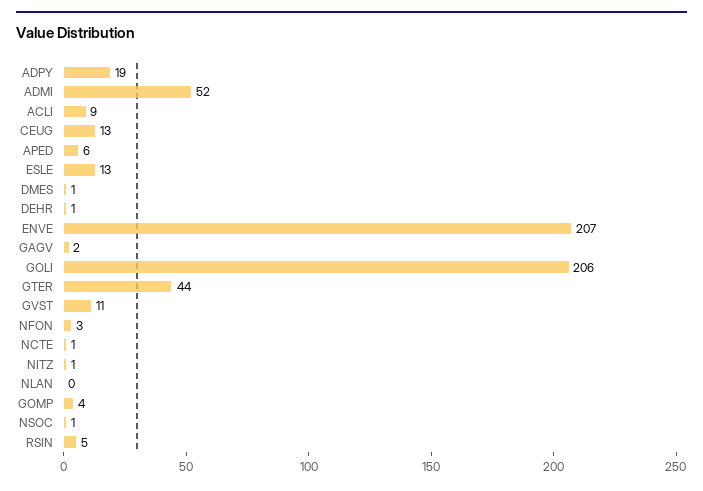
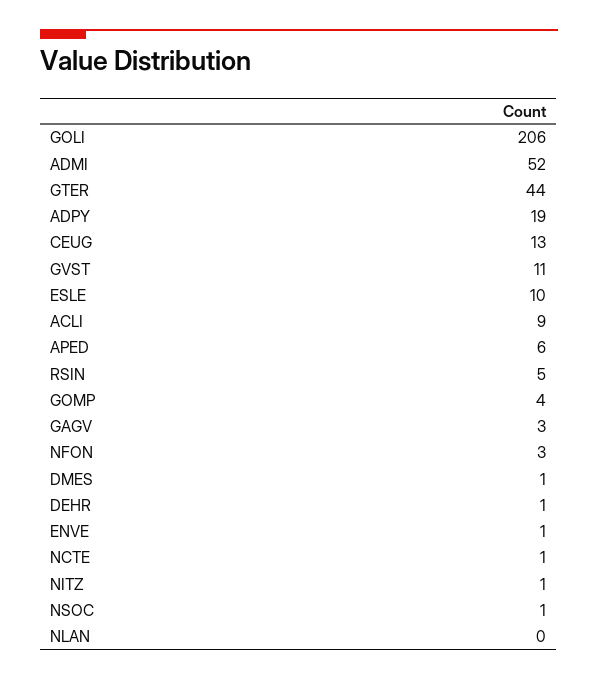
  {
    "ADPY": 19,
    "ADMI": 52,
    "ACLI": 9,
    "CEUG": 13,
    "APED": 6,
-   "ESLE": 13,
+   "ESLE": 10,
    "DMES": 1,
    "DEHR": 1,
-   "ENVE": 207,
+   "ENVE": 1,
-   "GAGV": 2,
+   "GAGV": 3,
    "GOLI": 206,
    "GTER": 44,
    "GVST": 11,
    "NFON": 3,
    "NCTE": 1,
    "NITZ": 1,
    "NLAN": 0,
    "GOMP": 4,
    "NSOC": 1,
    "RSIN": 5
  }

